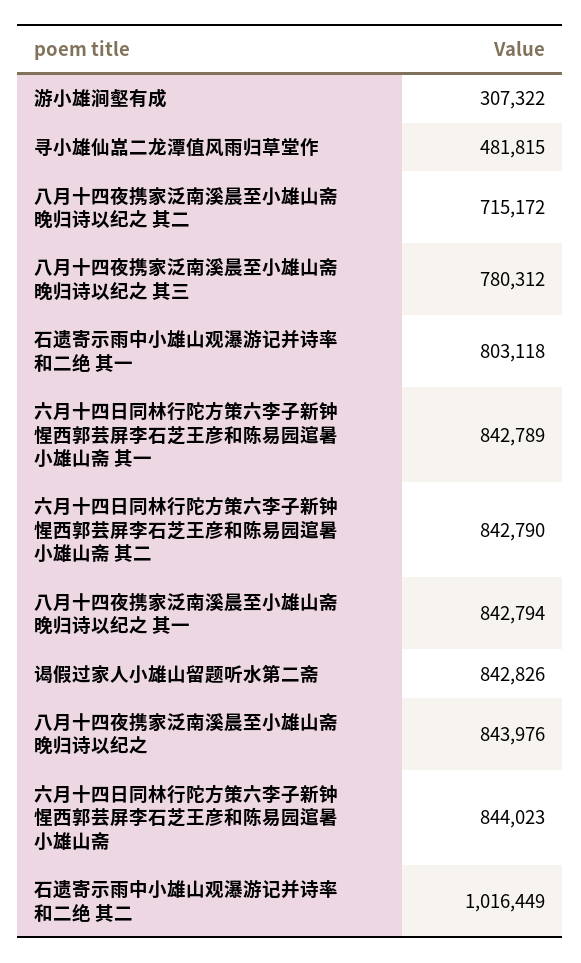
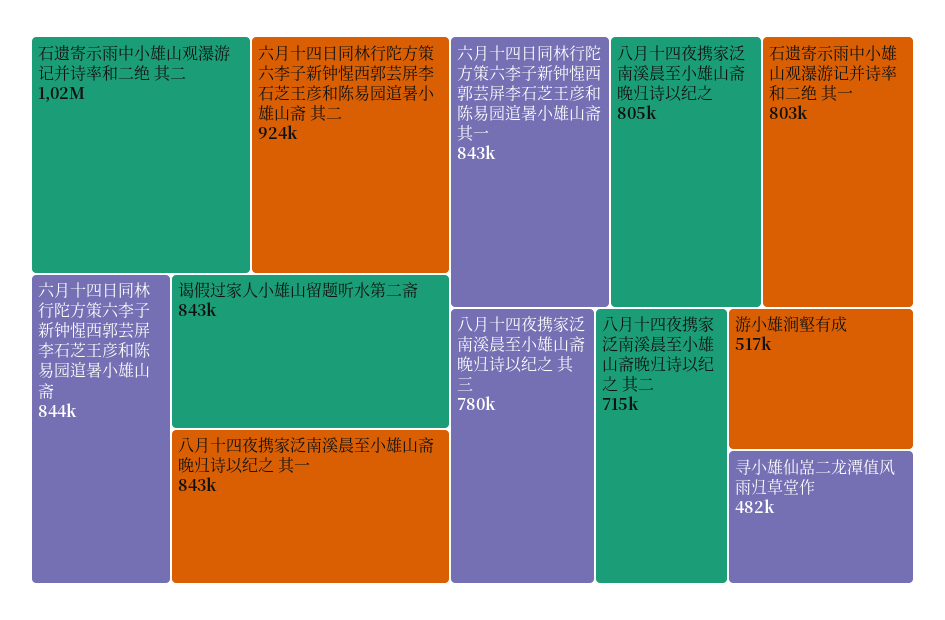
  {
-   "游小雄涧壑有成": 307322,
+   "游小雄涧壑有成": 517000,
    "寻小雄仙嵓二龙潭值风雨归草堂作": 481815,
    "八月十四夜携家泛南溪晨至小雄山斋晚归诗以纪之 其二": 715172,
    "八月十四夜携家泛南溪晨至小雄山斋晚归诗以纪之 其三": 780312,
    "石遗寄示雨中小雄山观瀑游记并诗率和二绝 其一": 803118,
    "六月十四日同林行陀方策六李子新钟惺西郭芸屏李石芝王彦和陈易园逭暑小雄山斋 其一": 842789,
-   "六月十四日同林行陀方策六李子新钟惺西郭芸屏李石芝王彦和陈易园逭暑小雄山斋 其二": 842790,
+   "六月十四日同林行陀方策六李子新钟惺西郭芸屏李石芝王彦和陈易园逭暑小雄山斋 其二": 924000,
    "八月十四夜携家泛南溪晨至小雄山斋晚归诗以纪之 其一": 842794,
    "谒假过家人小雄山留题听水第二斋": 842826,
-   "八月十四夜携家泛南溪晨至小雄山斋晚归诗以纪之": 843976,
+   "八月十四夜携家泛南溪晨至小雄山斋晚归诗以纪之": 805000,
    "六月十四日同林行陀方策六李子新钟惺西郭芸屏李石芝王彦和陈易园逭暑小雄山斋": 844023,
    "石遗寄示雨中小雄山观瀑游记并诗率和二绝 其二": 1016449
  }

